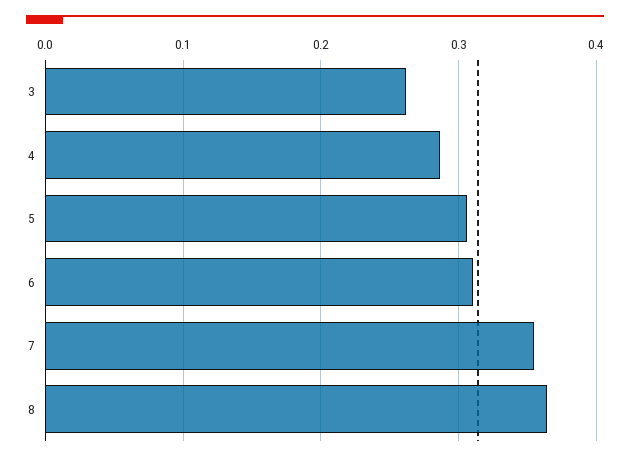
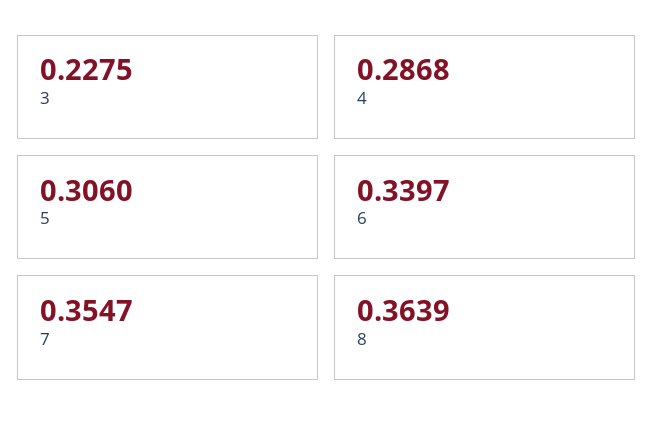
  {
-   "3": 0.26,
+   "3": 0.2275,
    "4": 0.2868,
    "5": 0.306,
-   "6": 0.31,
+   "6": 0.3397,
    "7": 0.3547,
    "8": 0.3639
  }

